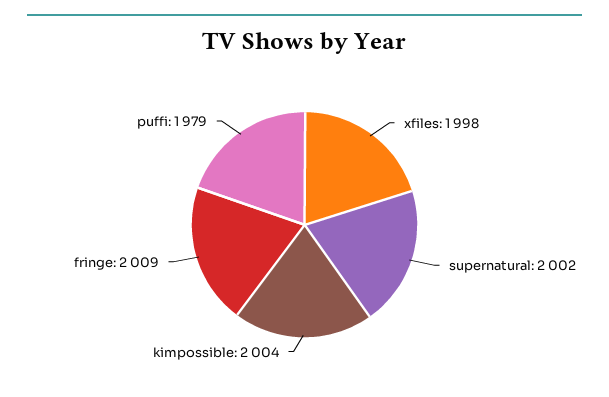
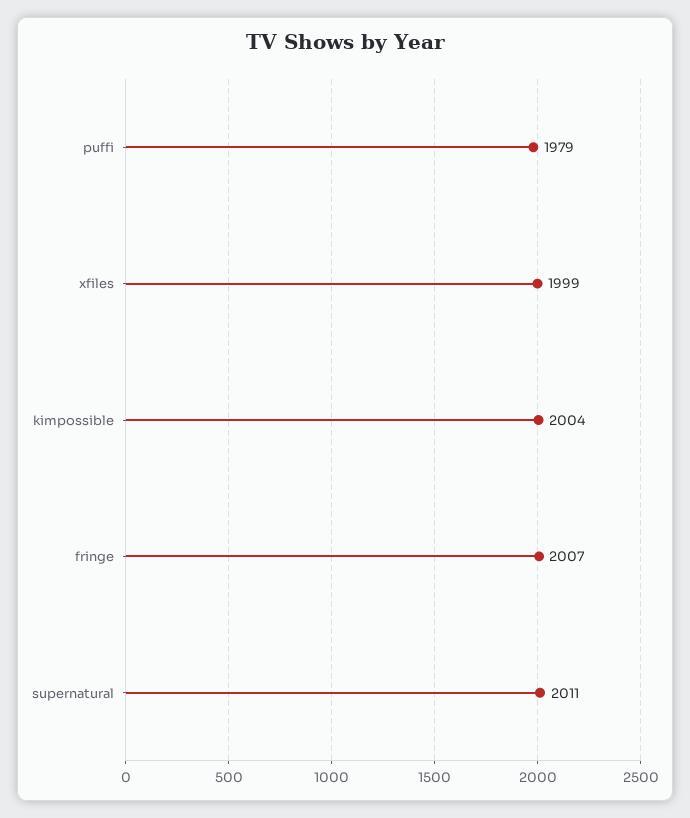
  {
-   "xfiles": 1998,
+   "xfiles": 1999,
-   "supernatural": 2002,
+   "supernatural": 2011,
    "kimpossible": 2004,
-   "fringe": 2009,
+   "fringe": 2007,
    "puffi": 1979
  }

